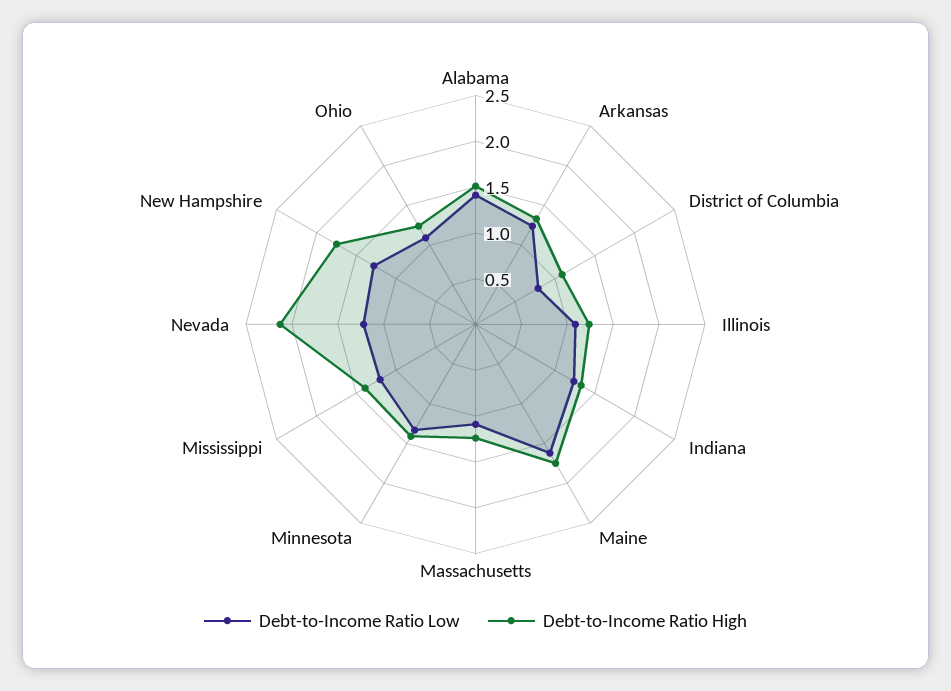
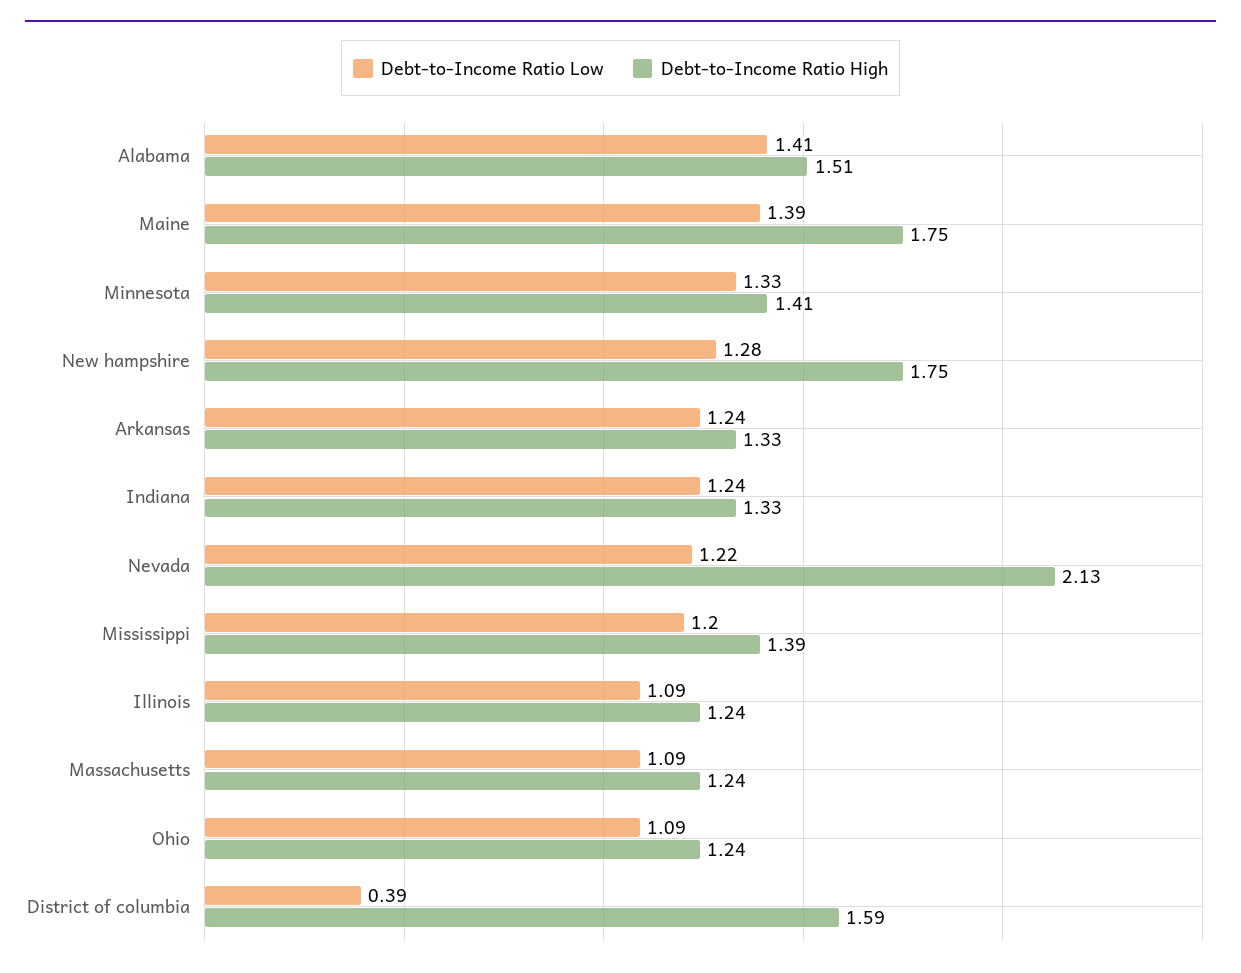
  {
    "Debt-to-Income Ratio Low": {
      "Alabama": 1.41,
      "Arkansas": 1.24,
-     "District of Columbia": 0.8,
+     "District of Columbia": 0.39,
      "Illinois": 1.09,
      "Indiana": 1.24,
-     "Maine": 1.6,
+     "Maine": 1.39,
      "Massachusetts": 1.09,
      "Minnesota": 1.33,
      "Mississippi": 1.2,
      "Nevada": 1.22,
      "New Hampshire": 1.28,
      "Ohio": 1.09
    },
    "Debt-to-Income Ratio High": {
      "Alabama": 1.51,
      "Arkansas": 1.33,
-     "District of Columbia": 1.1,
+     "District of Columbia": 1.59,
      "Illinois": 1.24,
      "Indiana": 1.33,
      "Maine": 1.75,
      "Massachusetts": 1.24,
      "Minnesota": 1.41,
      "Mississippi": 1.39,
      "Nevada": 2.13,
      "New Hampshire": 1.75,
      "Ohio": 1.24
    }
  }

